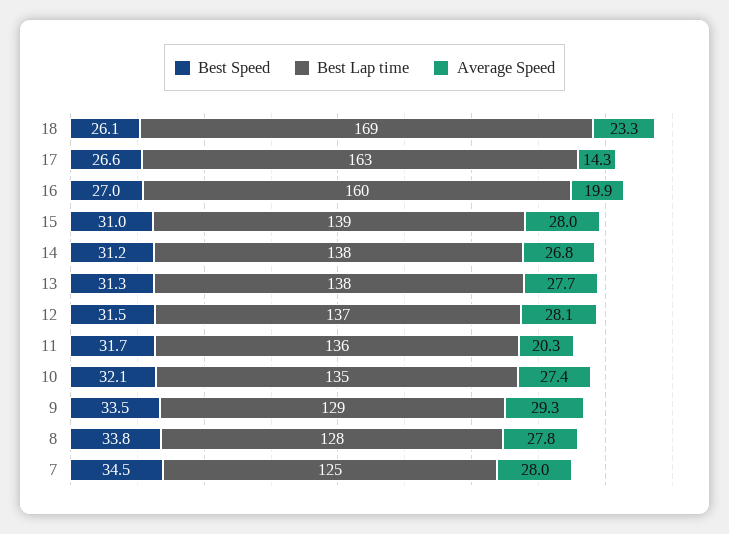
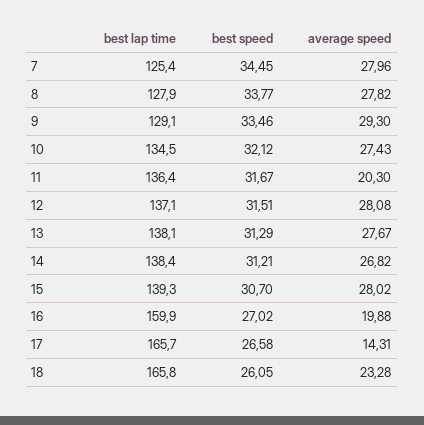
  {
    "Best Speed": {
      "18": 26.05,
      "17": 26.58,
      "16": 27.02,
-     "15": 31,
+     "15": 30.7,
      "14": 31.21,
      "13": 31.29,
      "12": 31.51,
      "11": 31.67,
      "10": 32.12,
      "9": 33.46,
      "8": 33.77,
      "7": 34.45
    },
    "Best Lap time": {
-     "18": 169,
+     "18": 165.8,
-     "17": 163,
+     "17": 165.7,
      "16": 159.9,
      "15": 139.3,
      "14": 138.4,
      "13": 138.1,
      "12": 137.1,
      "11": 136.4,
      "10": 134.5,
      "9": 129.1,
      "8": 127.9,
      "7": 125.4
    },
    "Average Speed": {
      "18": 23.28,
      "17": 14.31,
      "16": 19.88,
      "15": 28.02,
      "14": 26.82,
      "13": 27.67,
      "12": 28.08,
      "11": 20.3,
      "10": 27.43,
      "9": 29.3,
      "8": 27.82,
      "7": 27.96
    }
  }

